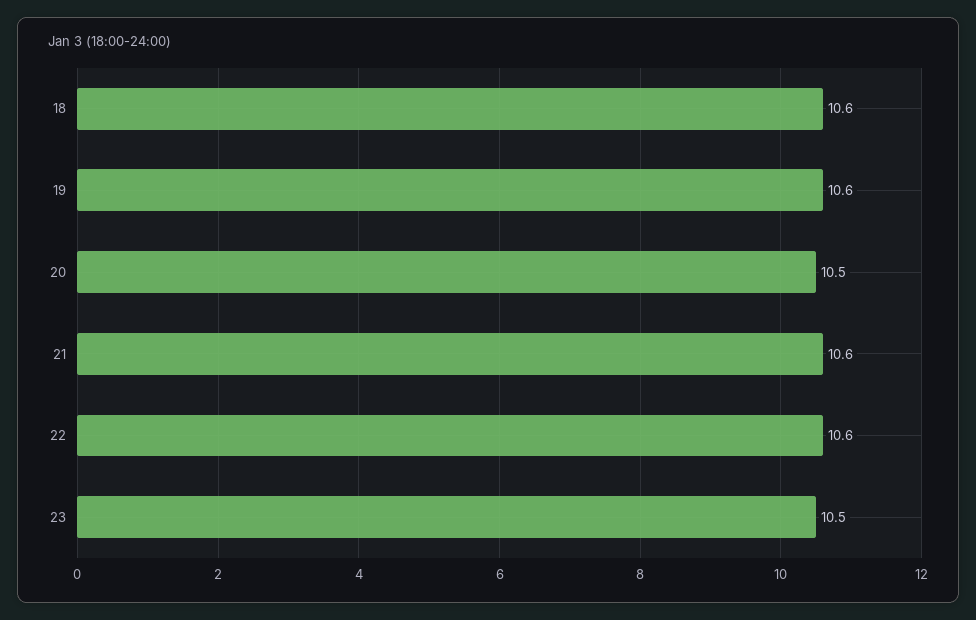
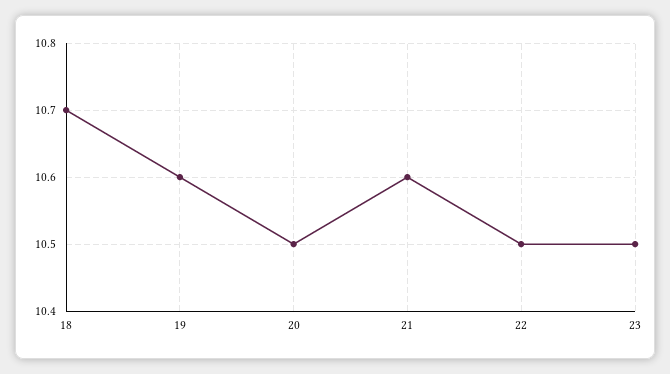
  {
-   "18": 10.6,
+   "18": 10.7,
    "19": 10.6,
    "20": 10.5,
    "21": 10.6,
-   "22": 10.6,
+   "22": 10.5,
    "23": 10.5
  }

